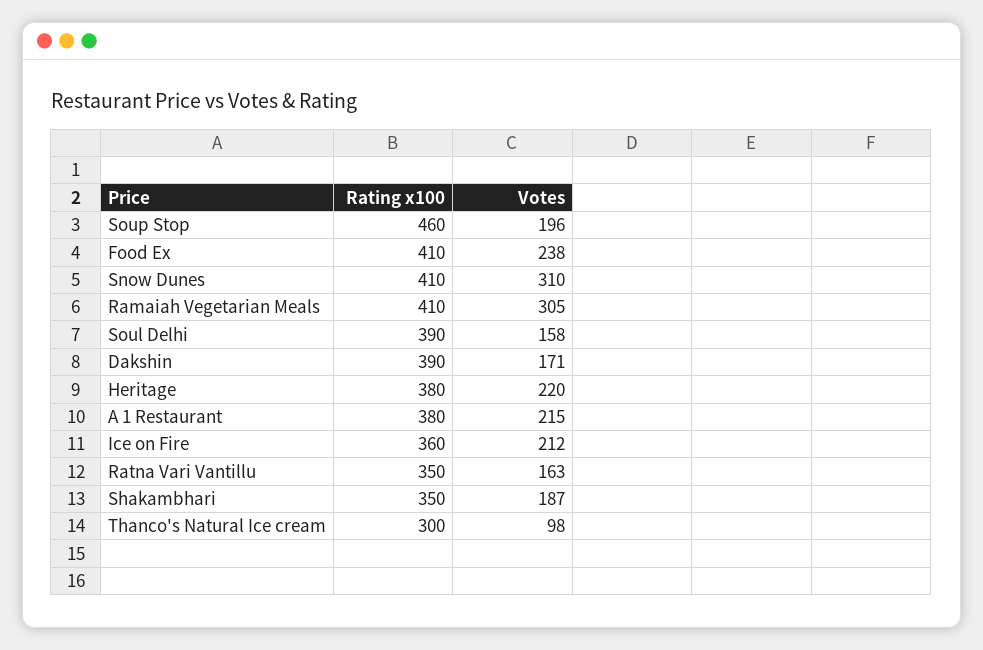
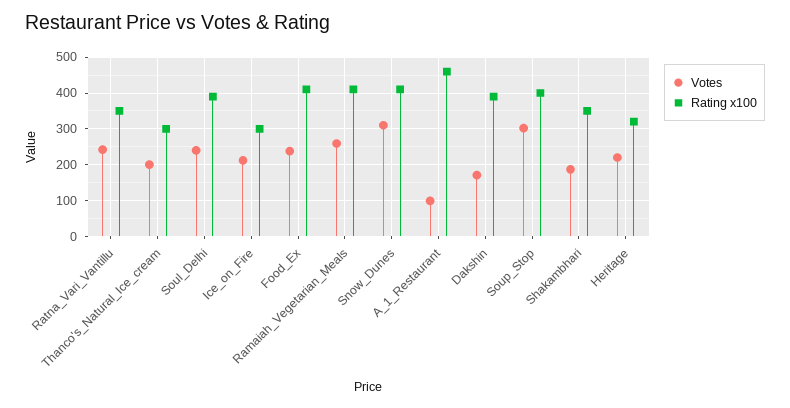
  {
    "Rating x100": {
-     "Soup Stop": 460,
+     "Soup Stop": 400,
      "Food Ex": 410,
      "Snow Dunes": 410,
      "Ramaiah Vegetarian Meals": 410,
      "Soul Delhi": 390,
      "Dakshin": 390,
-     "Heritage": 380,
+     "Heritage": 320,
-     "A 1 Restaurant": 380,
+     "A 1 Restaurant": 460,
-     "Ice on Fire": 360,
+     "Ice on Fire": 300,
      "Ratna Vari Vantillu": 350,
      "Shakambhari": 350,
      "Thanco's Natural Ice cream": 300
    },
    "Votes": {
-     "Soup Stop": 196,
+     "Soup Stop": 300,
      "Food Ex": 238,
      "Snow Dunes": 310,
-     "Ramaiah Vegetarian Meals": 305,
+     "Ramaiah Vegetarian Meals": 260,
-     "Soul Delhi": 158,
+     "Soul Delhi": 240,
      "Dakshin": 171,
      "Heritage": 220,
-     "A 1 Restaurant": 215,
+     "A 1 Restaurant": 100,
      "Ice on Fire": 212,
-     "Ratna Vari Vantillu": 163,
+     "Ratna Vari Vantillu": 240,
      "Shakambhari": 187,
-     "Thanco's Natural Ice cream": 98
+     "Thanco's Natural Ice cream": 200
    }
  }

